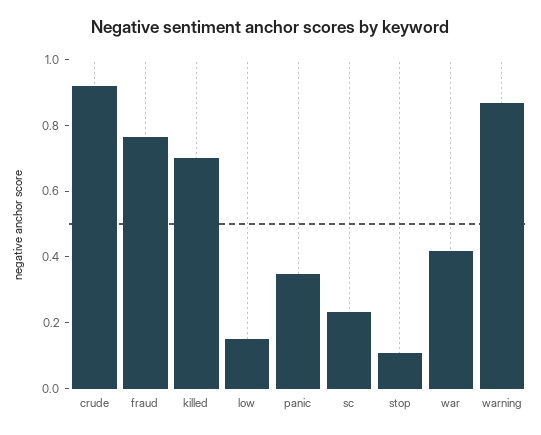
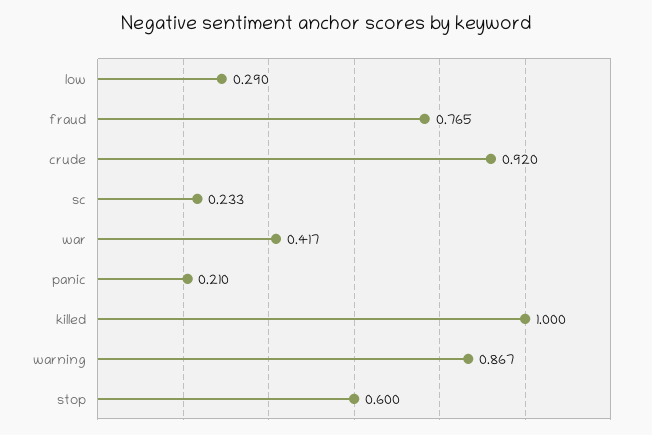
  {
    "crude": 0.92,
    "fraud": 0.765,
-   "killed": 0.7,
+   "killed": 1,
-   "low": 0.15,
+   "low": 0.29,
-   "panic": 0.35,
+   "panic": 0.21,
    "sc": 0.233,
-   "stop": 0.1,
+   "stop": 0.6,
    "war": 0.417,
    "warning": 0.867
  }

